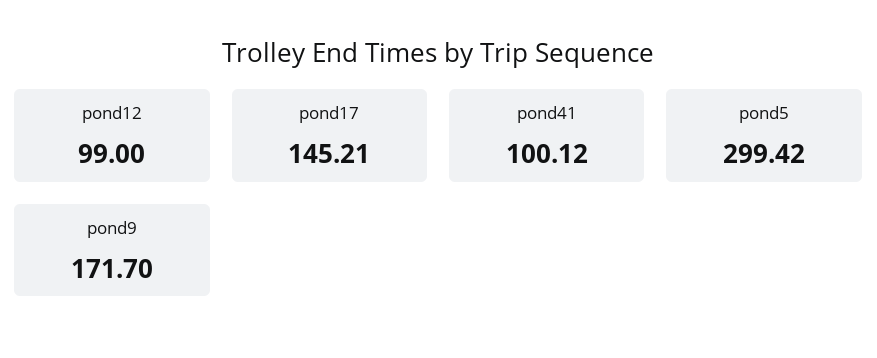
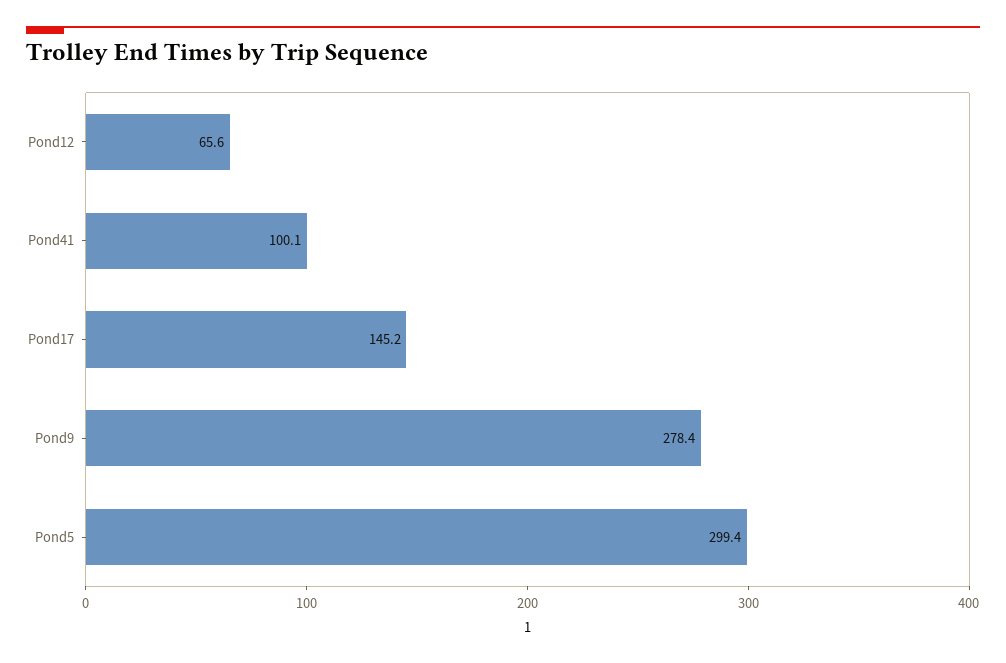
  {
-   "pond12": 99,
+   "pond12": 65.6,
    "pond17": 145.21,
    "pond41": 100.12,
    "pond5": 299.42,
-   "pond9": 171.7
+   "pond9": 278.4
  }

